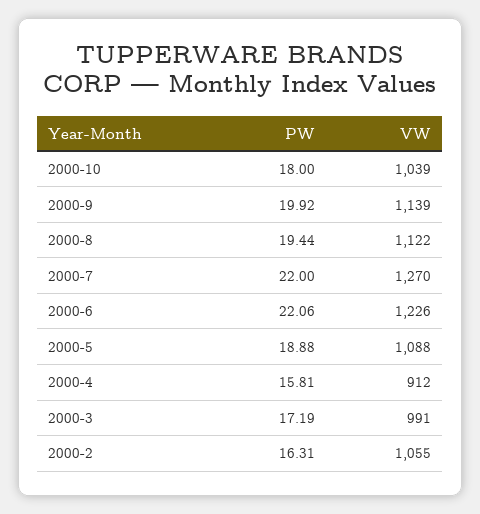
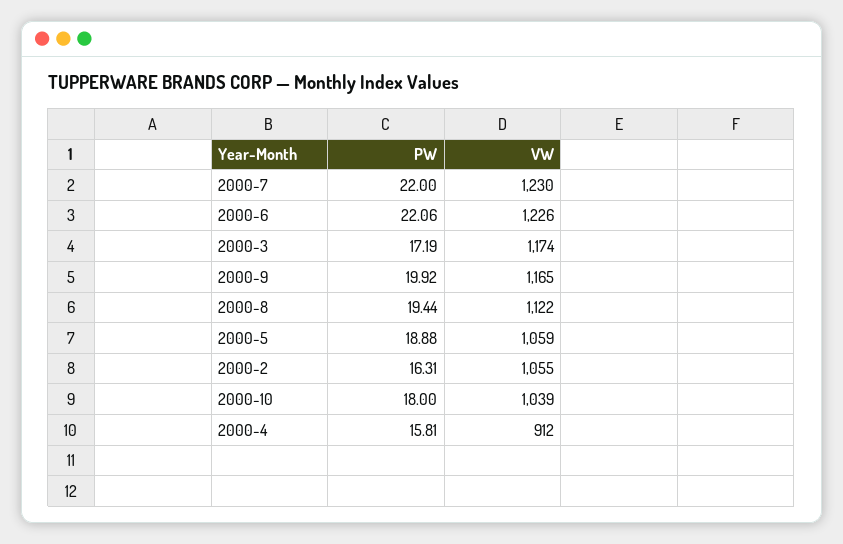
  {
    "PW": {
      "2000-10": 18,
      "2000-9": 19.92,
      "2000-8": 19.44,
      "2000-7": 22,
      "2000-6": 22.06,
      "2000-5": 18.88,
      "2000-4": 15.81,
      "2000-3": 17.19,
      "2000-2": 16.31
    },
    "VW": {
      "2000-10": 1039,
-     "2000-9": 1139,
+     "2000-9": 1165,
      "2000-8": 1122,
-     "2000-7": 1270,
+     "2000-7": 1230,
      "2000-6": 1226,
-     "2000-5": 1088,
+     "2000-5": 1059,
      "2000-4": 912,
-     "2000-3": 991,
+     "2000-3": 1174,
      "2000-2": 1055
    }
  }

